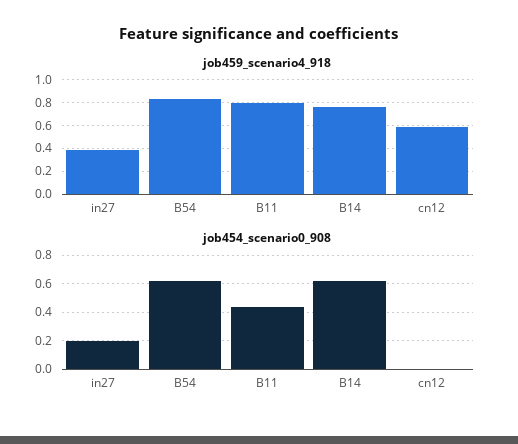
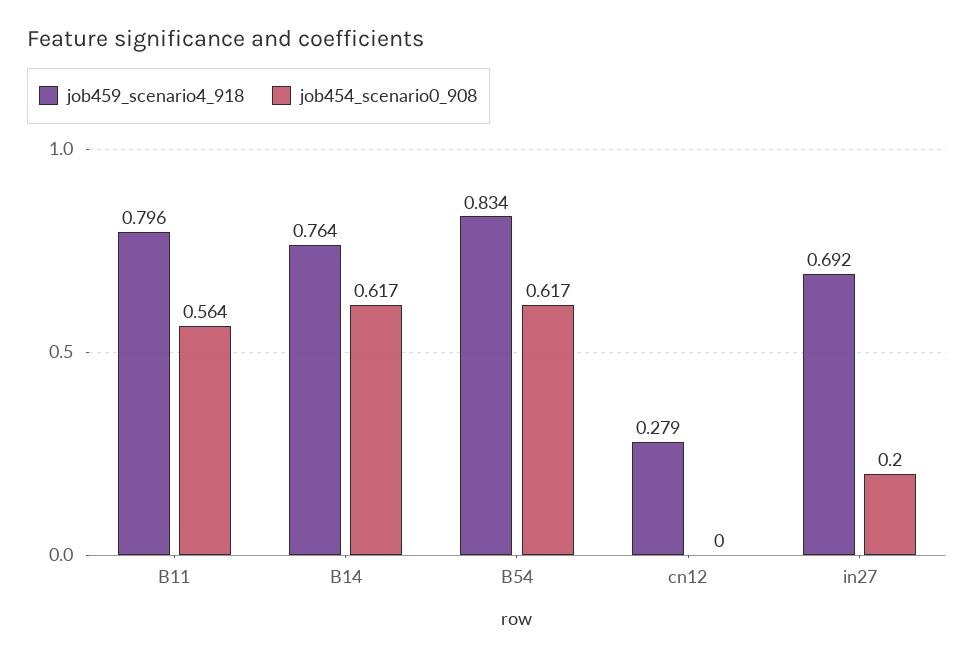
  {
    "job459_scenario4_918": {
-     "in27": 0.4,
+     "in27": 0.692,
      "B54": 0.834,
      "B11": 0.796,
      "B14": 0.764,
-     "cn12": 0.6
+     "cn12": 0.279
    },
    "job454_scenario0_908": {
      "in27": 0.2,
      "B54": 0.617,
-     "B11": 0.45,
+     "B11": 0.564,
      "B14": 0.617,
      "cn12": 0
    }
  }

